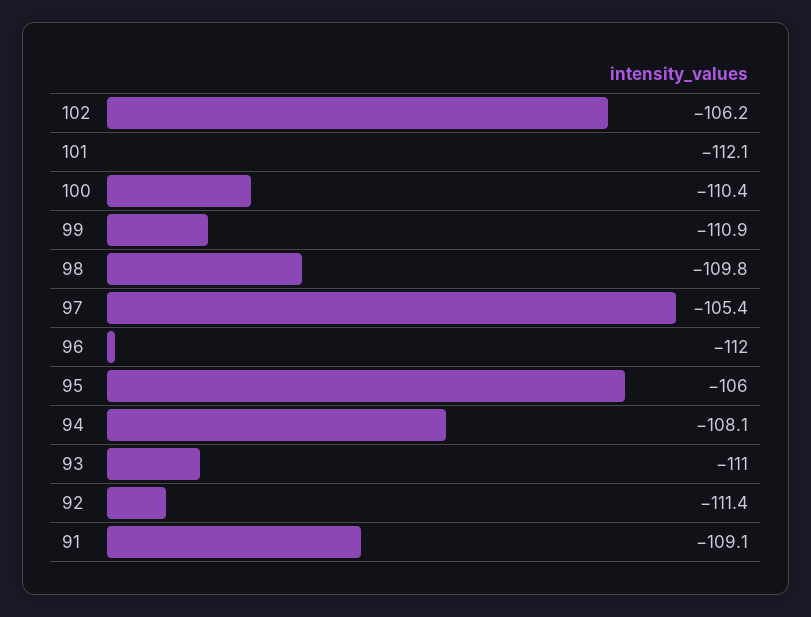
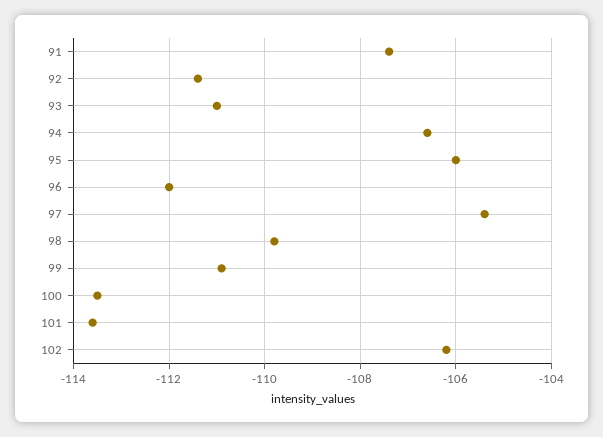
  {
    "102": -106.2,
-   "101": -112.1,
+   "101": -113.5,
-   "100": -110.4,
+   "100": -113.5,
    "99": -110.9,
    "98": -109.8,
    "97": -105.4,
    "96": -112,
    "95": -106,
-   "94": -108.1,
+   "94": -106.5,
    "93": -111,
    "92": -111.4,
-   "91": -109.1
+   "91": -107.5
  }

